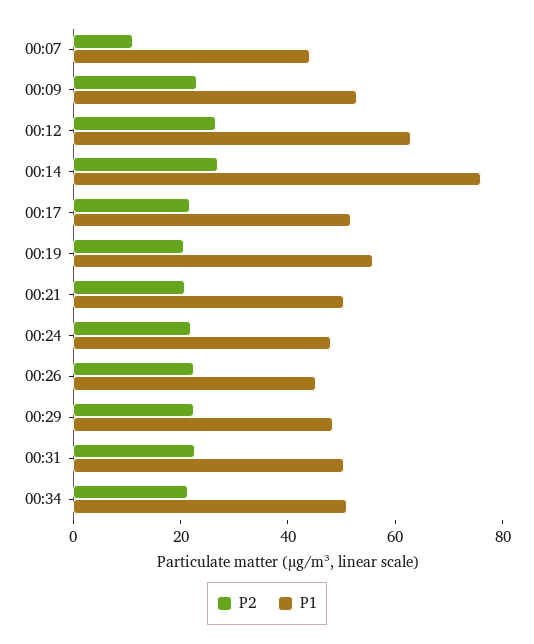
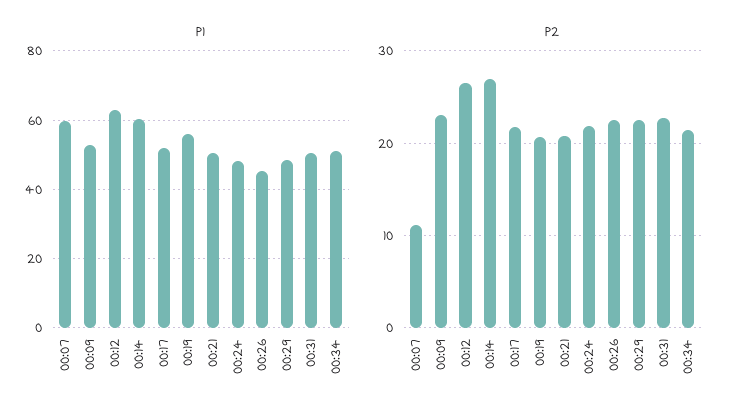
  {
    "P2": {
      "00:07": 11,
      "00:09": 23,
      "00:12": 27,
      "00:14": 27,
      "00:17": 22,
      "00:19": 21,
      "00:21": 21,
      "00:24": 22,
      "00:26": 23,
      "00:29": 23,
      "00:31": 23,
      "00:34": 21
    },
    "P1": {
-     "00:07": 45,
+     "00:07": 60,
      "00:09": 52,
      "00:12": 64,
-     "00:14": 75,
+     "00:14": 60,
      "00:17": 52,
      "00:19": 56,
      "00:21": 50,
      "00:24": 48,
      "00:26": 46,
      "00:29": 48,
      "00:31": 50,
      "00:34": 50
    }
  }

